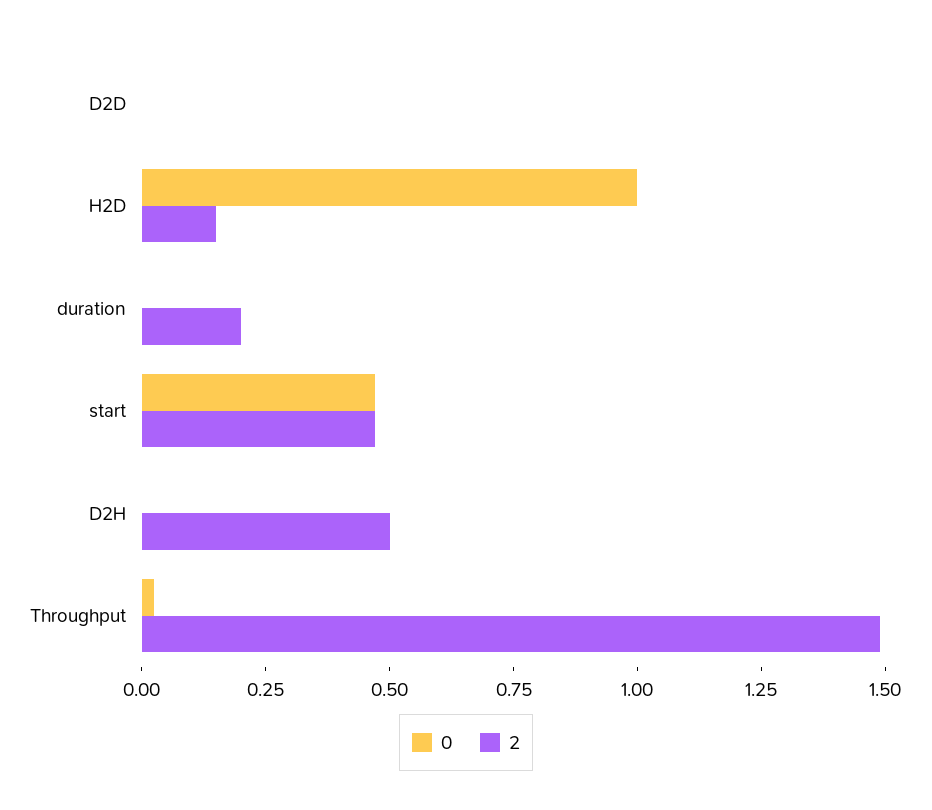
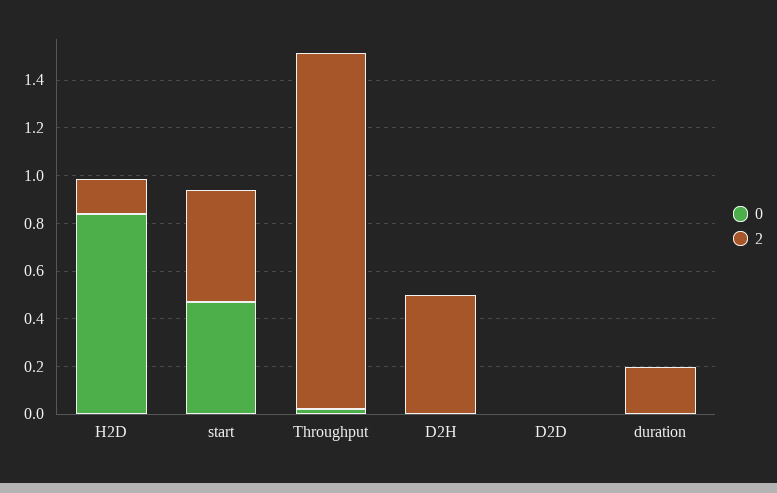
  {
    "0": {
      "D2D": 0,
-     "H2D": 1,
+     "H2D": 0.85,
      "duration": 0,
      "start": 0.45,
      "D2H": 0,
      "Throughput": 0
    },
    "2": {
      "D2D": 0,
      "H2D": 0.15,
      "duration": 0.2,
      "start": 0.45,
      "D2H": 0.5,
      "Throughput": 1.5
    }
  }

